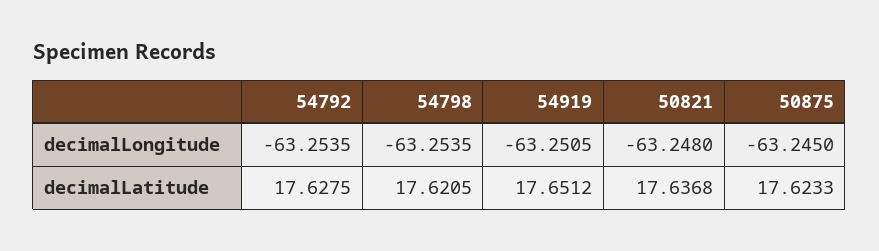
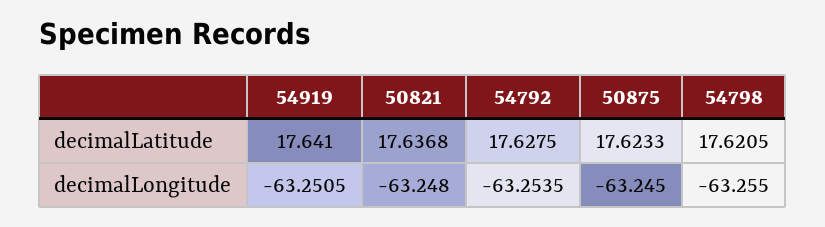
  {
    "54792": {
      "decimalLongitude": -63.2535,
      "decimalLatitude": 17.6275
    },
    "54798": {
-     "decimalLongitude": -63.2535,
+     "decimalLongitude": -63.255,
      "decimalLatitude": 17.6205
    },
    "54919": {
      "decimalLongitude": -63.2505,
-     "decimalLatitude": 17.6512
+     "decimalLatitude": 17.641
    },
    "50821": {
      "decimalLongitude": -63.248,
      "decimalLatitude": 17.6368
    },
    "50875": {
      "decimalLongitude": -63.245,
      "decimalLatitude": 17.6233
    }
  }

